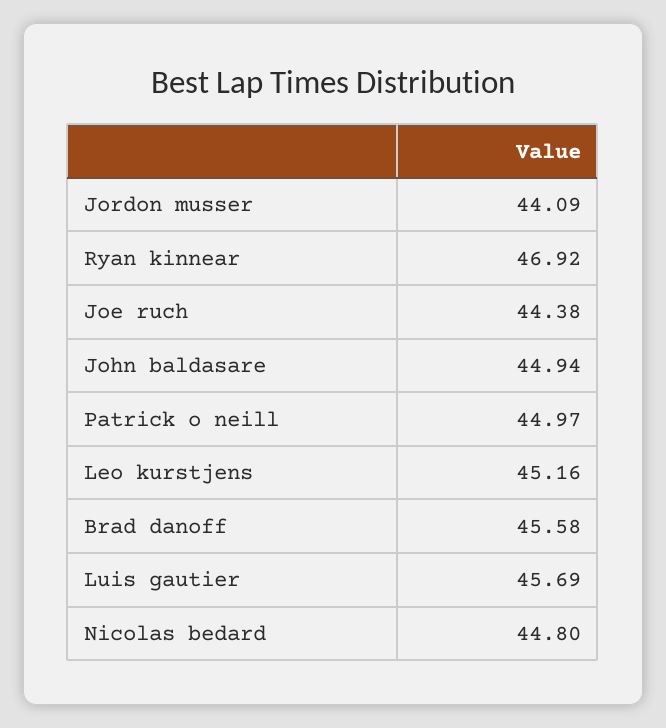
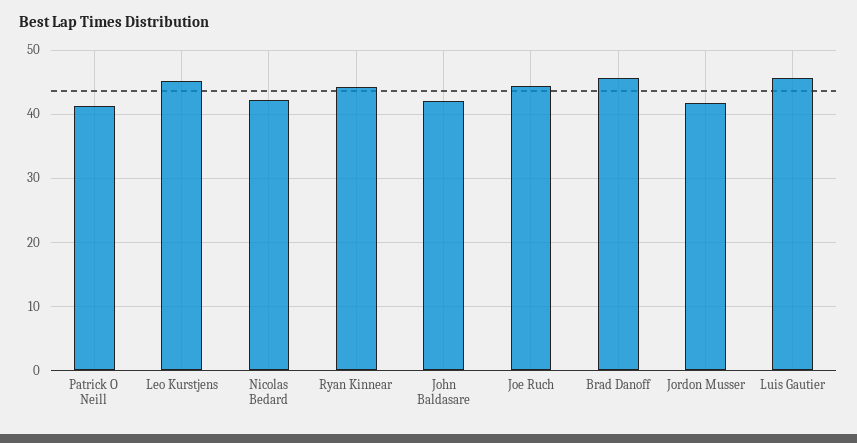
  {
-   "Jordon musser": 44.09,
+   "Jordon musser": 42,
-   "Ryan kinnear": 46.92,
+   "Ryan kinnear": 44,
    "Joe ruch": 44.38,
-   "John baldasare": 44.94,
+   "John baldasare": 42,
-   "Patrick o neill": 44.97,
+   "Patrick o neill": 41,
    "Leo kurstjens": 45.16,
    "Brad danoff": 45.58,
    "Luis gautier": 45.69,
-   "Nicolas bedard": 44.8
+   "Nicolas bedard": 42
  }

